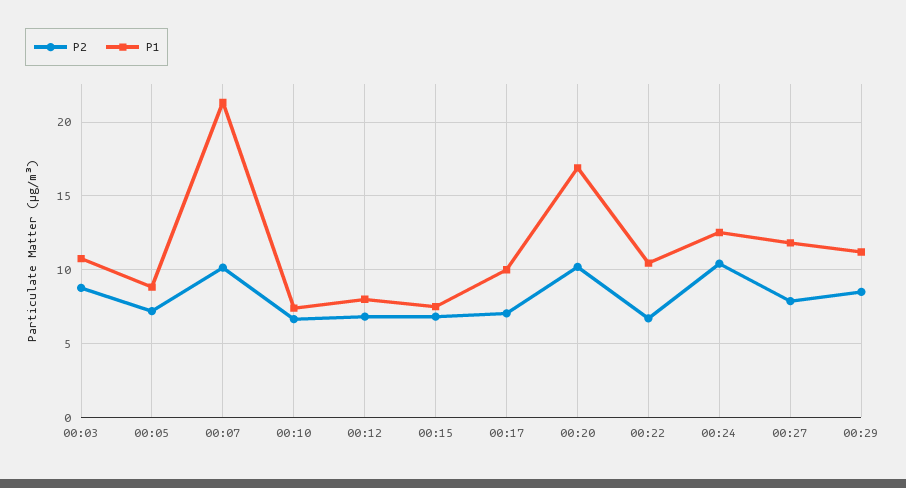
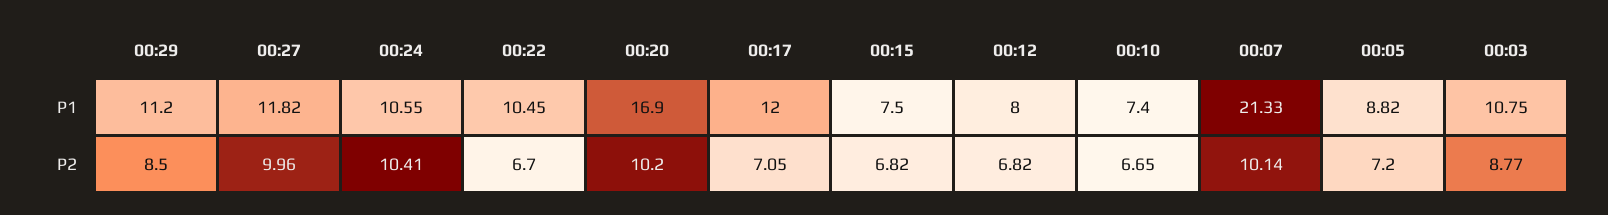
  {
    "P2": {
      "00:03": 8.77,
      "00:05": 7.2,
      "00:07": 10.14,
      "00:10": 6.65,
      "00:12": 6.82,
      "00:15": 6.82,
      "00:17": 7.05,
      "00:20": 10.2,
      "00:22": 6.7,
      "00:24": 10.41,
-     "00:27": 8,
+     "00:27": 9.96,
      "00:29": 8.5
    },
    "P1": {
      "00:03": 10.75,
      "00:05": 8.82,
      "00:07": 21.33,
      "00:10": 7.4,
      "00:12": 8,
      "00:15": 7.5,
-     "00:17": 10,
+     "00:17": 12,
      "00:20": 16.9,
      "00:22": 10.45,
-     "00:24": 12.5,
+     "00:24": 10.55,
      "00:27": 11.82,
      "00:29": 11.2
    }
  }

